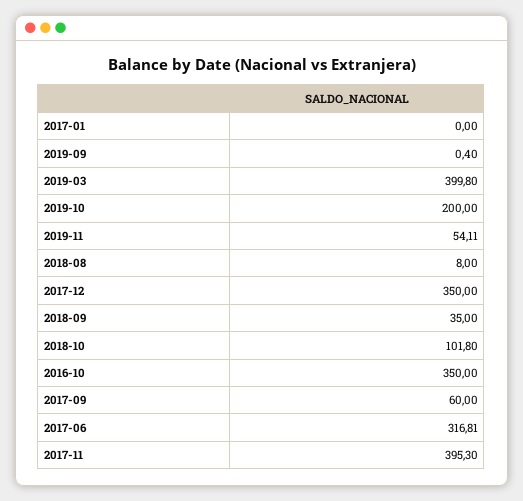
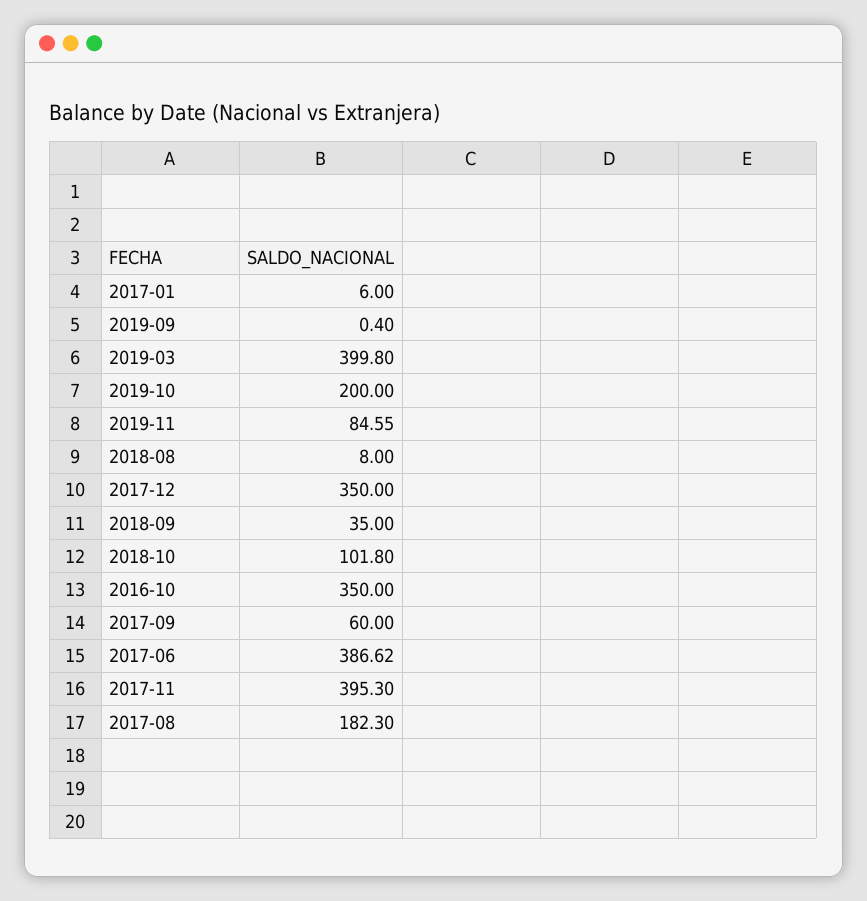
  {
-   "2017-01": 0,
+   "2017-01": 6,
    "2019-09": 0.4,
    "2019-03": 399.8,
    "2019-10": 200,
-   "2019-11": 54.11,
+   "2019-11": 84.55,
    "2018-08": 8,
    "2017-12": 350,
    "2018-09": 35,
    "2018-10": 101.8,
    "2016-10": 350,
    "2017-09": 60,
-   "2017-06": 316.81,
+   "2017-06": 386.62,
-   "2017-11": 395.3
+   "2017-11": 395.3,
+   "2017-08": 182.3
  }

